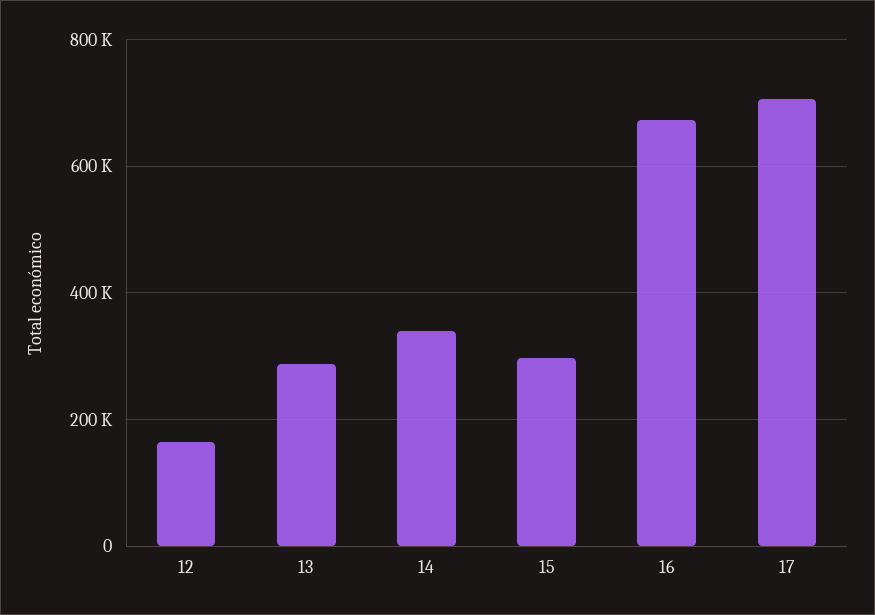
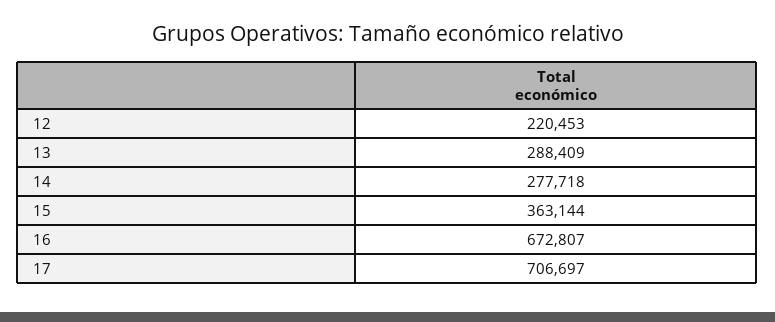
  {
-   "12": 160000,
+   "12": 220453,
    "13": 288409,
-   "14": 340000,
+   "14": 277718,
-   "15": 300000,
+   "15": 363144,
    "16": 672807,
    "17": 706697
  }

